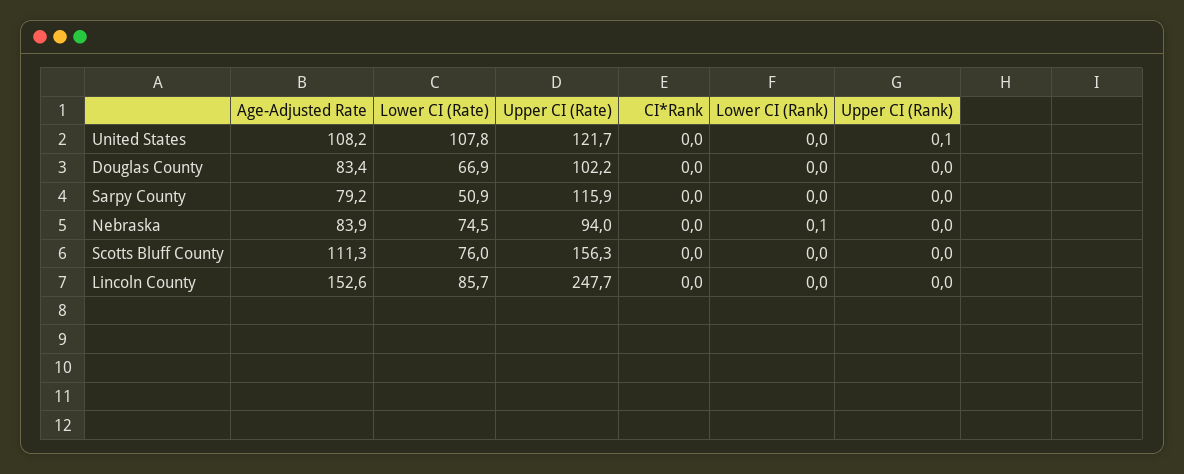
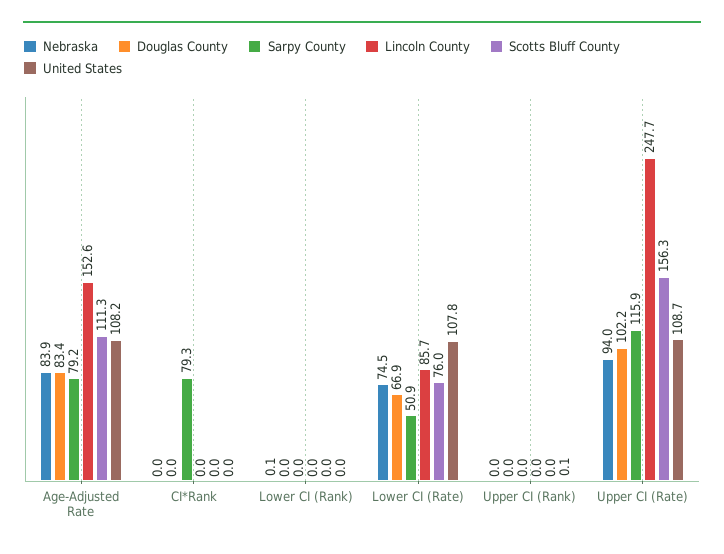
  {
    "United States": {
      "Age-Adjusted Rate": 108.2,
      "Lower CI (Rate)": 107.8,
-     "Upper CI (Rate)": 121.7,
+     "Upper CI (Rate)": 108.7,
      "CI*Rank": 0,
      "Lower CI (Rank)": 0,
      "Upper CI (Rank)": 0.1
    },
    "Douglas County": {
      "Age-Adjusted Rate": 83.4,
      "Lower CI (Rate)": 66.9,
      "Upper CI (Rate)": 102.2,
      "CI*Rank": 0,
      "Lower CI (Rank)": 0,
      "Upper CI (Rank)": 0
    },
    "Sarpy County": {
      "Age-Adjusted Rate": 79.2,
      "Lower CI (Rate)": 50.9,
      "Upper CI (Rate)": 115.9,
-     "CI*Rank": 0,
+     "CI*Rank": 79.3,
      "Lower CI (Rank)": 0,
      "Upper CI (Rank)": 0
    },
    "Nebraska": {
      "Age-Adjusted Rate": 83.9,
      "Lower CI (Rate)": 74.5,
      "Upper CI (Rate)": 94,
      "CI*Rank": 0,
      "Lower CI (Rank)": 0.1,
      "Upper CI (Rank)": 0
    },
    "Scotts Bluff County": {
      "Age-Adjusted Rate": 111.3,
      "Lower CI (Rate)": 76,
      "Upper CI (Rate)": 156.3,
      "CI*Rank": 0,
      "Lower CI (Rank)": 0,
      "Upper CI (Rank)": 0
    },
    "Lincoln County": {
      "Age-Adjusted Rate": 152.6,
      "Lower CI (Rate)": 85.7,
      "Upper CI (Rate)": 247.7,
      "CI*Rank": 0,
      "Lower CI (Rank)": 0,
      "Upper CI (Rank)": 0
    }
  }

